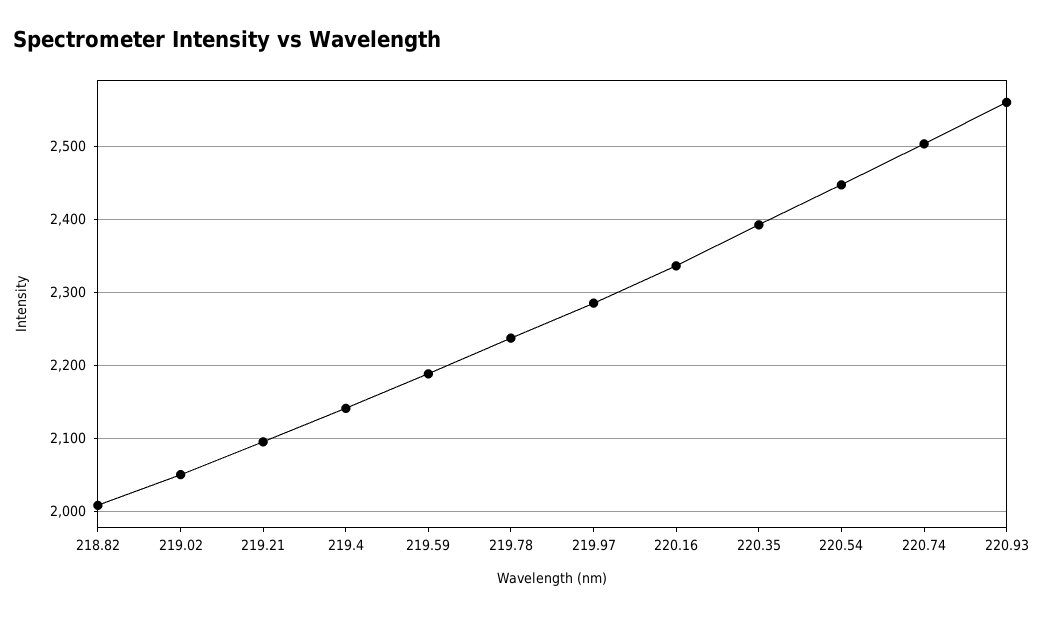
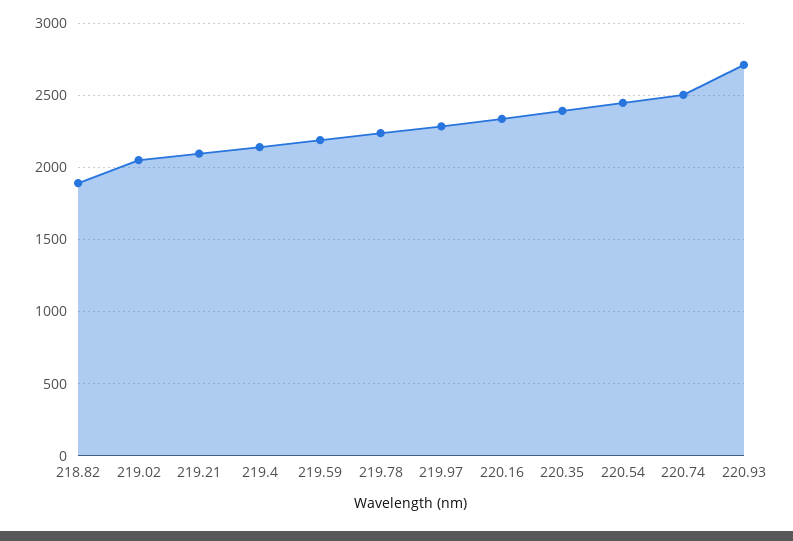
  {
-   "218.82": 2010,
+   "218.82": 1900,
    "219.02": 2050,
    "219.21": 2100,
    "219.4": 2140,
    "219.59": 2190,
    "219.78": 2240,
    "219.97": 2290,
    "220.16": 2340,
    "220.35": 2390,
    "220.54": 2450,
    "220.74": 2500,
-   "220.93": 2560
+   "220.93": 2700
  }

